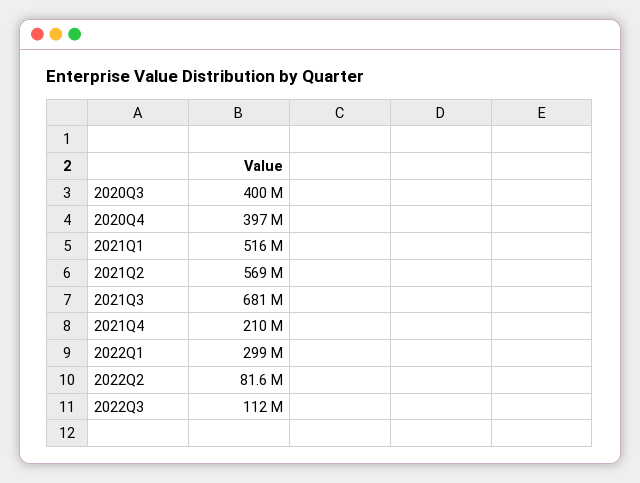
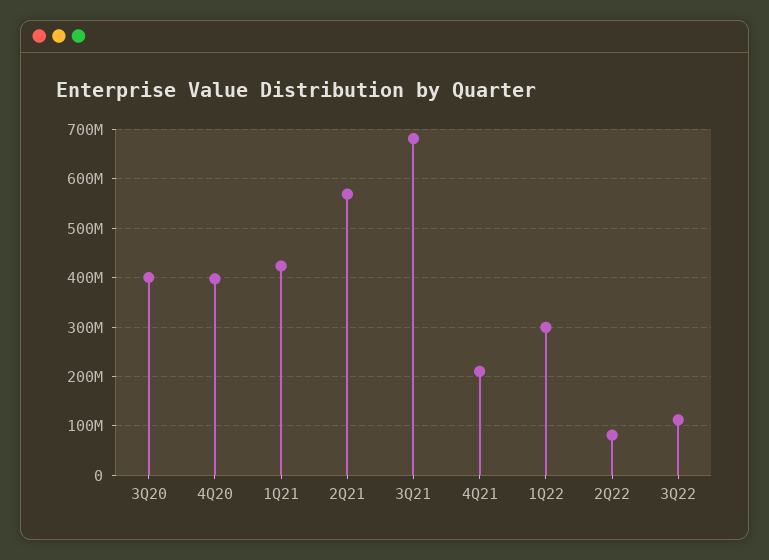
  {
    "2020Q3": 400000000,
    "2020Q4": 397000000,
-   "2021Q1": 516000000,
+   "2021Q1": 420000000,
    "2021Q2": 569000000,
    "2021Q3": 681000000,
    "2021Q4": 210000000,
    "2022Q1": 299000000,
    "2022Q2": 81600000,
    "2022Q3": 112000000
  }

